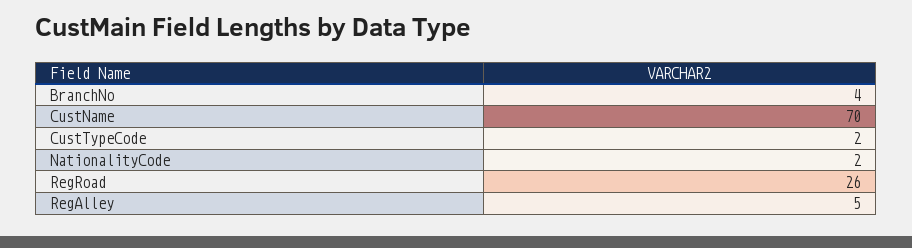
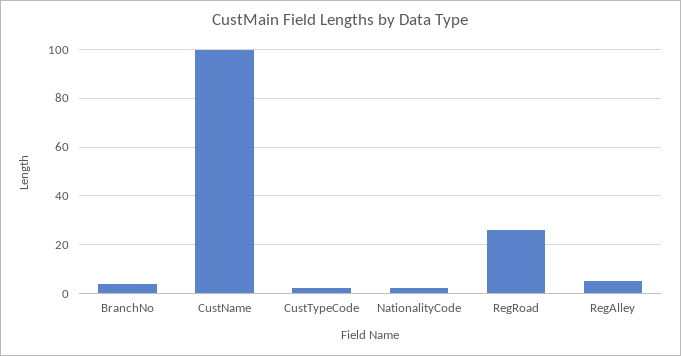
  {
    "BranchNo": 4,
-   "CustName": 70,
+   "CustName": 100,
    "CustTypeCode": 2,
    "NationalityCode": 2,
    "RegRoad": 26,
    "RegAlley": 5
  }

